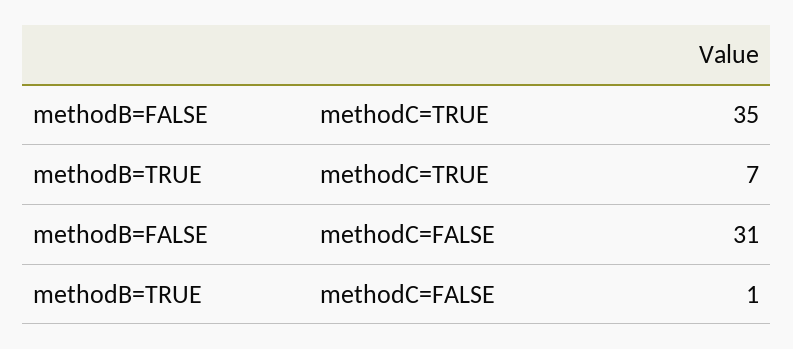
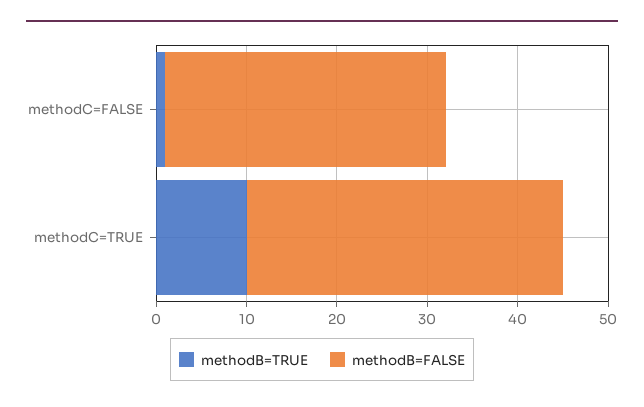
  {
    "methodB=FALSE": {
      "methodC=TRUE": 35,
      "methodC=FALSE": 31
    },
    "methodB=TRUE": {
-     "methodC=TRUE": 7,
+     "methodC=TRUE": 10,
      "methodC=FALSE": 1
    }
  }

